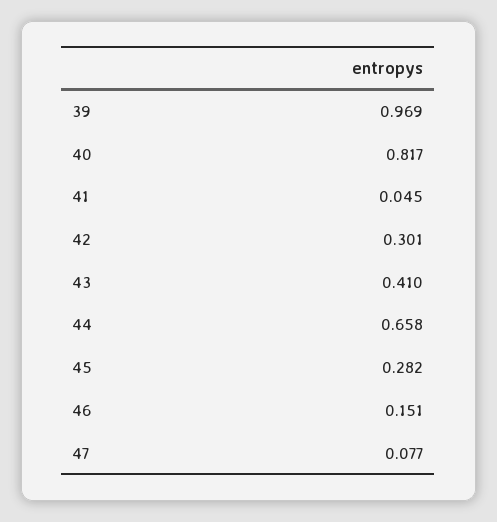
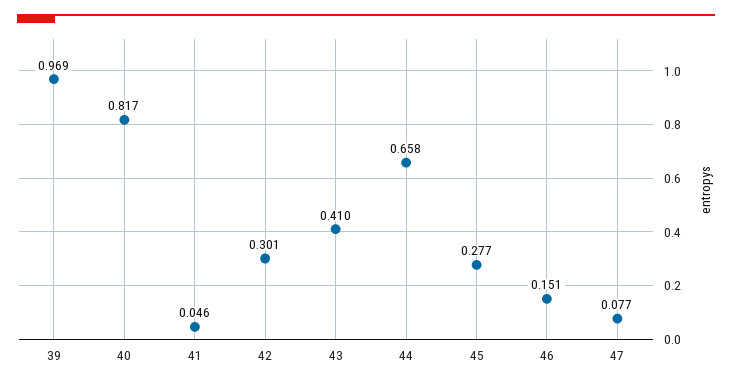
  {
    "39": 0.969,
    "40": 0.817,
-   "41": 0.045,
+   "41": 0.046,
    "42": 0.301,
    "43": 0.41,
    "44": 0.658,
-   "45": 0.282,
+   "45": 0.277,
    "46": 0.151,
    "47": 0.077
  }

